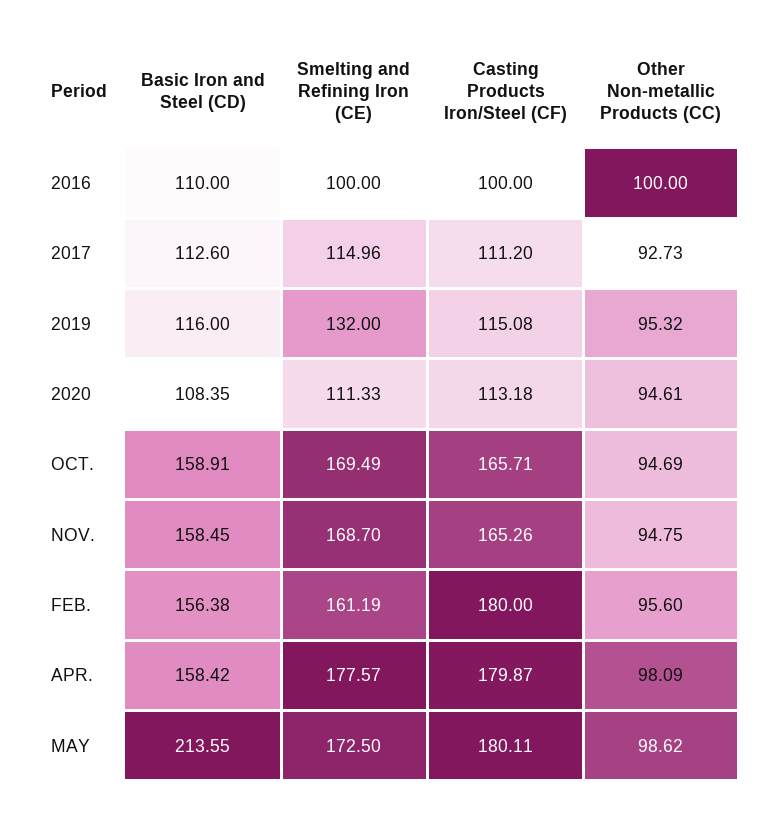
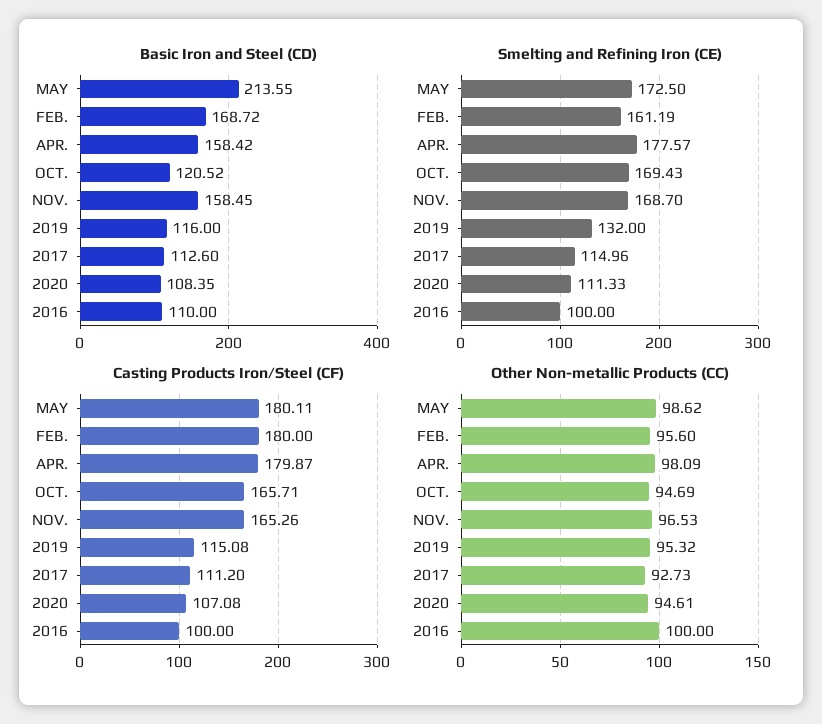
  {
    "Basic Iron and Steel (CD)": {
      "2016": 110,
      "2017": 112.6,
      "2019": 116,
      "2020": 108.35,
-     "OCT.": 158.91,
+     "OCT.": 120.52,
      "NOV.": 158.45,
-     "FEB.": 156.38,
+     "FEB.": 168.72,
      "APR.": 158.42,
      "MAY": 213.55
    },
    "Smelting and Refining Iron (CE)": {
      "2016": 100,
      "2017": 114.96,
      "2019": 132,
      "2020": 111.33,
-     "OCT.": 169.49,
+     "OCT.": 169.43,
      "NOV.": 168.7,
      "FEB.": 161.19,
      "APR.": 177.57,
      "MAY": 172.5
    },
    "Casting Products Iron/Steel (CF)": {
      "2016": 100,
      "2017": 111.2,
      "2019": 115.08,
-     "2020": 113.18,
+     "2020": 107.08,
      "OCT.": 165.71,
      "NOV.": 165.26,
      "FEB.": 180,
      "APR.": 179.87,
      "MAY": 180.11
    },
    "Other Non-metallic Products (CC)": {
      "2016": 100,
      "2017": 92.73,
      "2019": 95.32,
      "2020": 94.61,
      "OCT.": 94.69,
-     "NOV.": 94.75,
+     "NOV.": 96.53,
      "FEB.": 95.6,
      "APR.": 98.09,
      "MAY": 98.62
    }
  }

